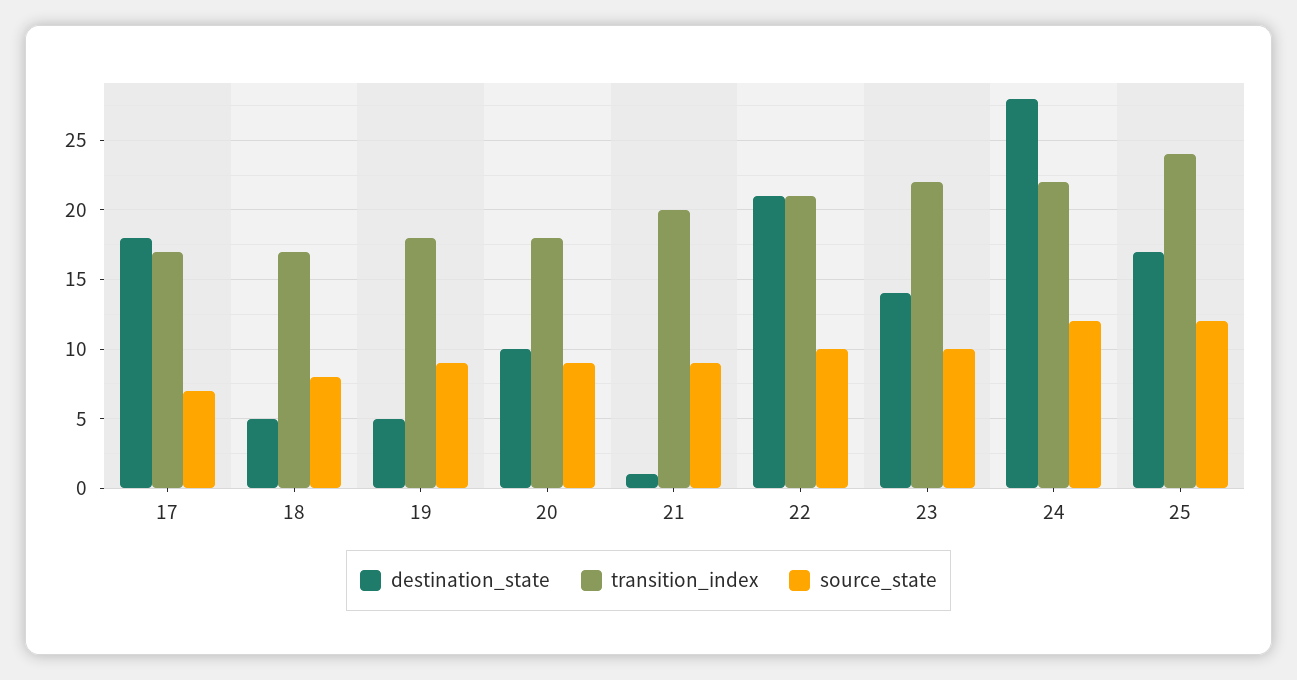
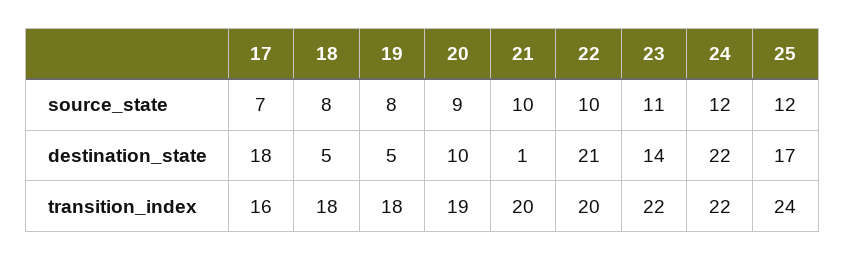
  {
    "destination_state": {
      "17": 18,
      "18": 5,
      "19": 5,
      "20": 10,
      "21": 1,
      "22": 21,
      "23": 14,
-     "24": 28,
+     "24": 22,
      "25": 17
    },
    "transition_index": {
-     "17": 17,
+     "17": 16,
-     "18": 17,
+     "18": 18,
      "19": 18,
-     "20": 18,
+     "20": 19,
      "21": 20,
-     "22": 21,
+     "22": 20,
      "23": 22,
      "24": 22,
      "25": 24
    },
    "source_state": {
      "17": 7,
      "18": 8,
-     "19": 9,
+     "19": 8,
      "20": 9,
-     "21": 9,
+     "21": 10,
      "22": 10,
-     "23": 10,
+     "23": 11,
      "24": 12,
      "25": 12
    }
  }

